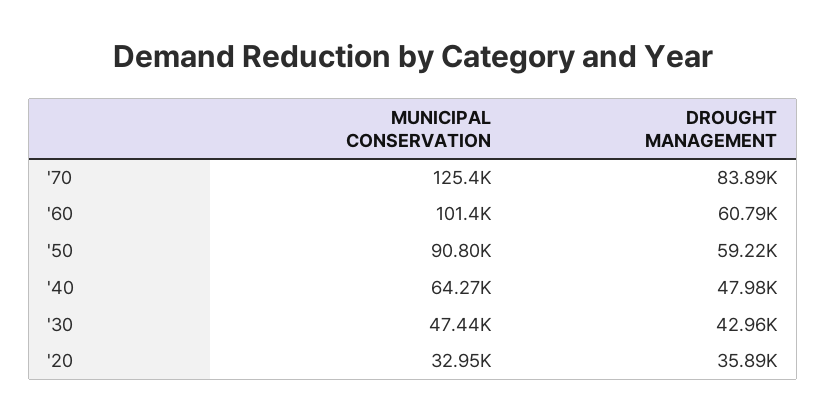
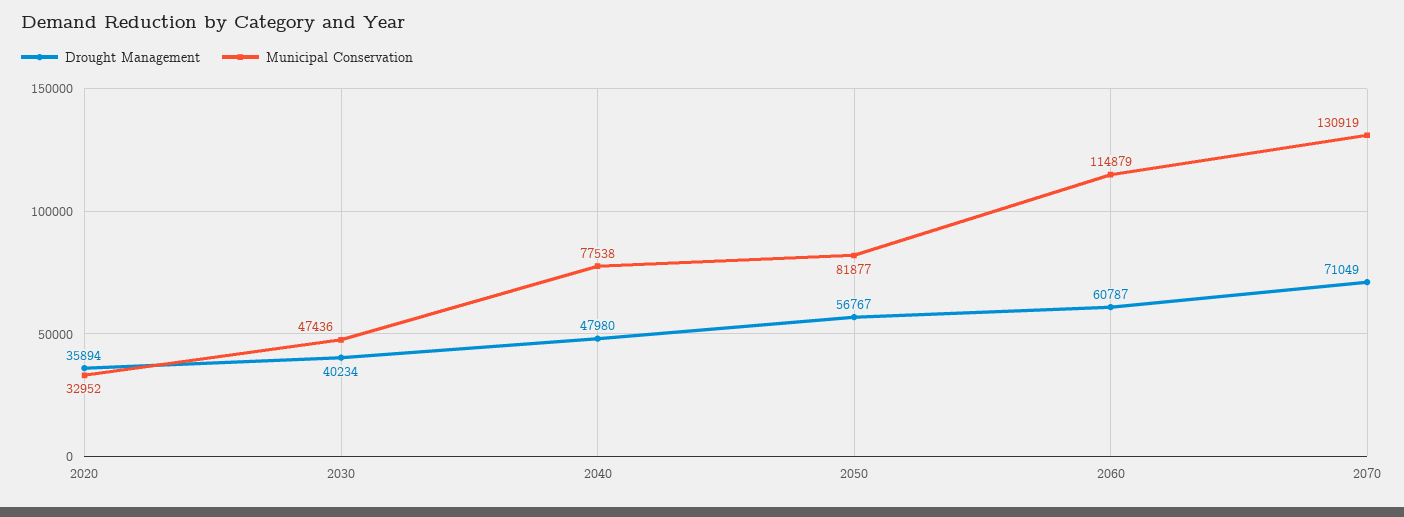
  {
    "MUNICIPAL CONSERVATION": {
-     "'70": 125400,
+     "'70": 130919,
-     "'60": 101400,
+     "'60": 114879,
-     "'50": 90800,
+     "'50": 81877,
-     "'40": 64270,
+     "'40": 77538,
      "'30": 47436,
      "'20": 32952
    },
    "DROUGHT MANAGEMENT": {
-     "'70": 83890,
+     "'70": 71049,
      "'60": 60787,
-     "'50": 59220,
+     "'50": 56767,
      "'40": 47980,
-     "'30": 42960,
+     "'30": 40234,
      "'20": 35894
    }
  }

